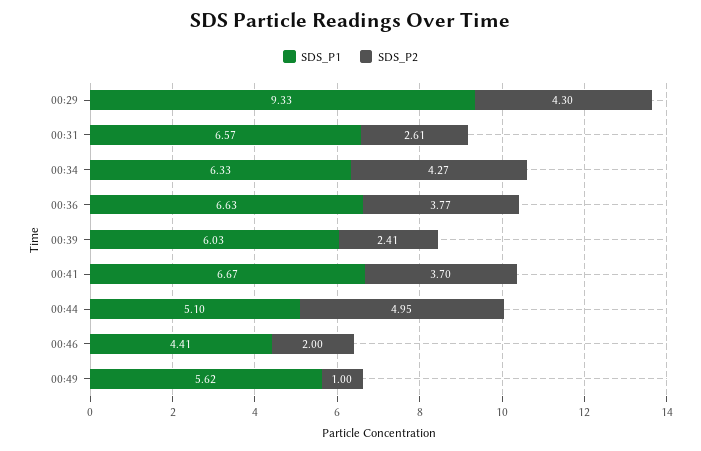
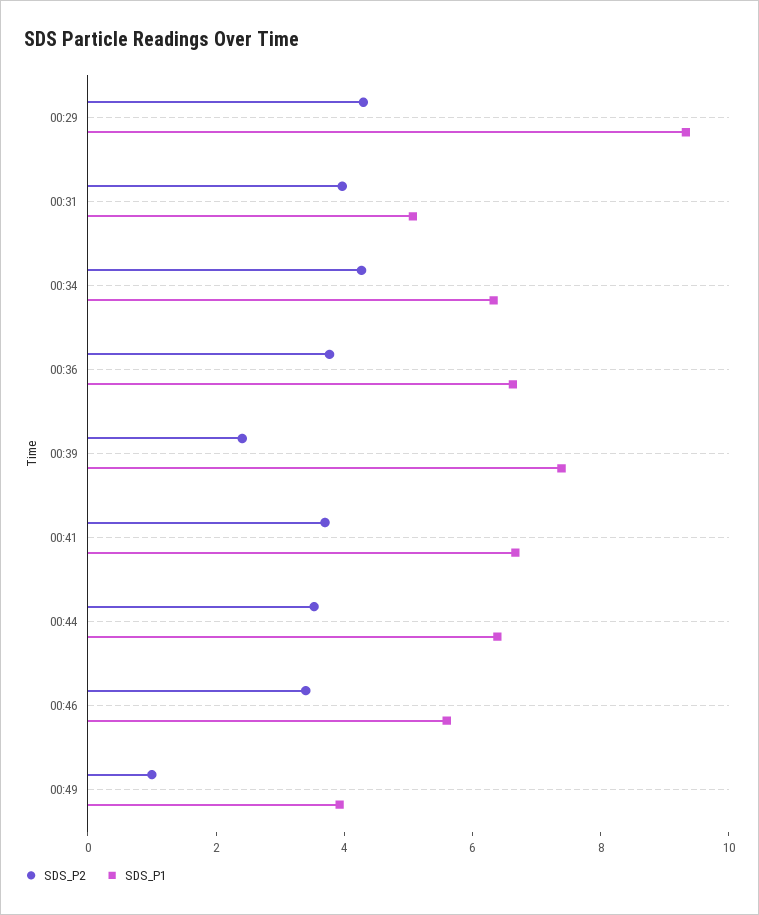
  {
    "SDS_P1": {
      "00:29": 9.33,
-     "00:31": 6.57,
+     "00:31": 5,
      "00:34": 6.33,
      "00:36": 6.63,
-     "00:39": 6.03,
+     "00:39": 7.5,
      "00:41": 6.67,
-     "00:44": 5.1,
+     "00:44": 6.5,
-     "00:46": 4.41,
+     "00:46": 5.5,
-     "00:49": 5.62
+     "00:49": 4
    },
    "SDS_P2": {
      "00:29": 4.3,
-     "00:31": 2.61,
+     "00:31": 4,
      "00:34": 4.27,
      "00:36": 3.77,
      "00:39": 2.41,
      "00:41": 3.7,
-     "00:44": 4.95,
+     "00:44": 3.5,
-     "00:46": 2,
+     "00:46": 3.5,
      "00:49": 1
    }
  }

